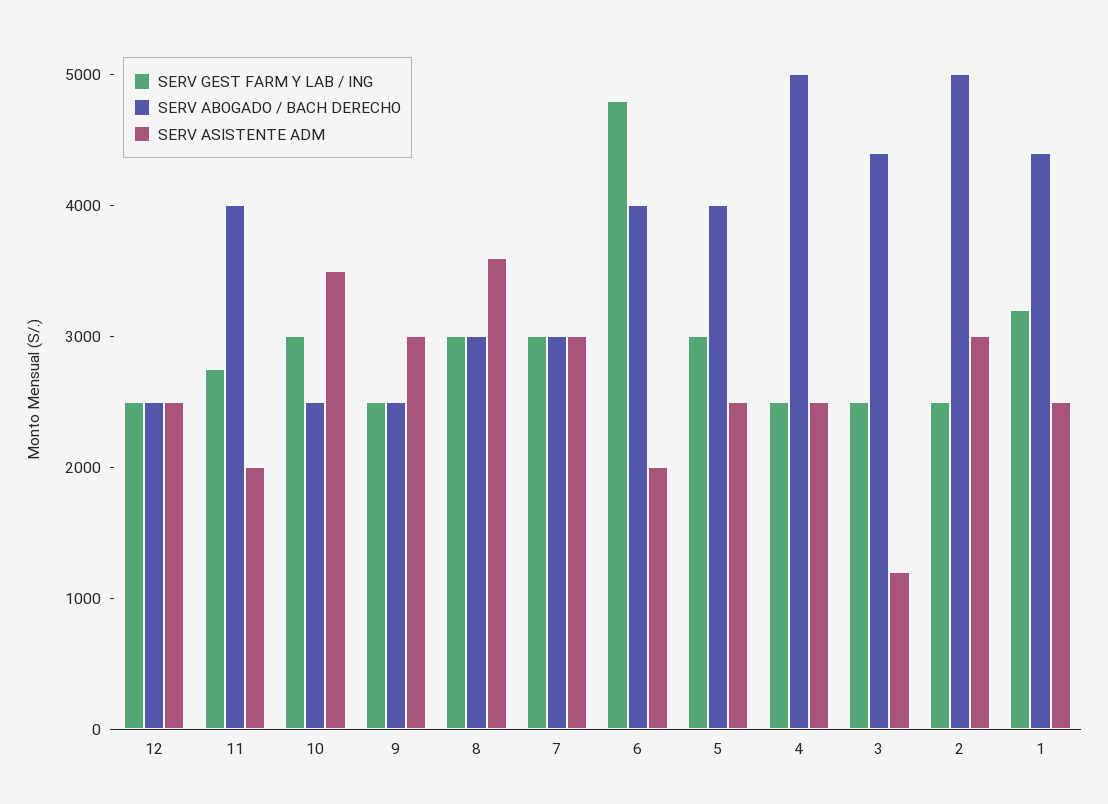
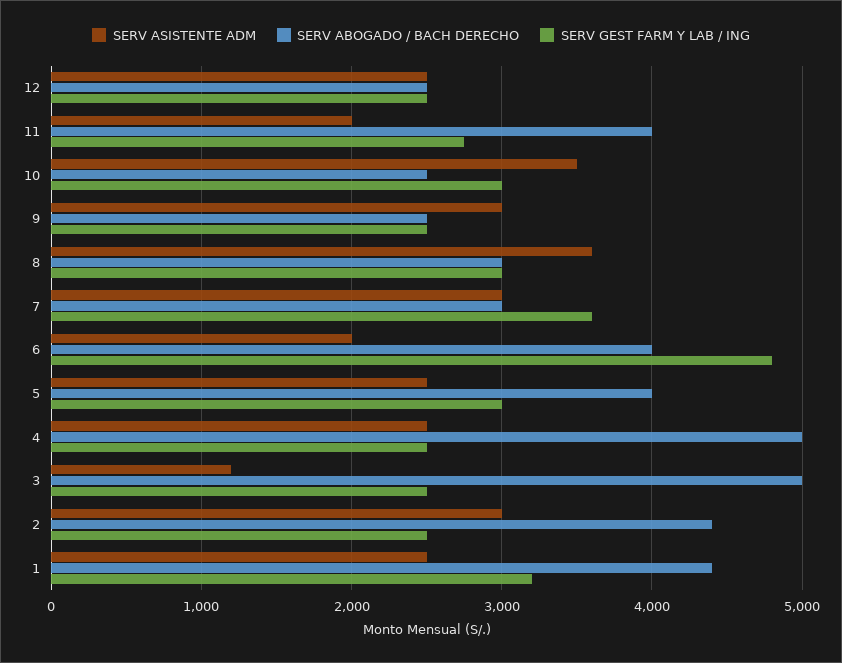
  {
    "SERV GEST FARM Y LAB / ING": {
      "12": 2500,
      "11": 2800,
      "10": 3000,
      "9": 2500,
      "8": 3000,
-     "7": 3000,
+     "7": 3600,
      "6": 4800,
      "5": 3000,
      "4": 2500,
      "3": 2500,
      "2": 2500,
      "1": 3200
    },
    "SERV ABOGADO / BACH DERECHO": {
      "12": 2500,
      "11": 4000,
      "10": 2500,
      "9": 2500,
      "8": 3000,
      "7": 3000,
      "6": 4000,
      "5": 4000,
      "4": 5000,
-     "3": 4400,
+     "3": 5000,
-     "2": 5000,
+     "2": 4400,
      "1": 4400
    },
    "SERV ASISTENTE ADM": {
      "12": 2500,
      "11": 2000,
      "10": 3500,
      "9": 3000,
      "8": 3600,
      "7": 3000,
      "6": 2000,
      "5": 2500,
      "4": 2500,
      "3": 1200,
      "2": 3000,
      "1": 2500
    }
  }

